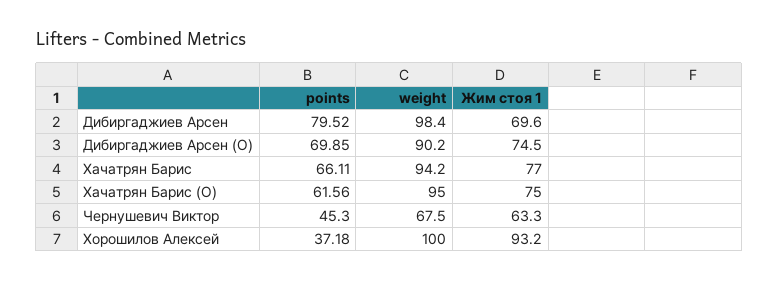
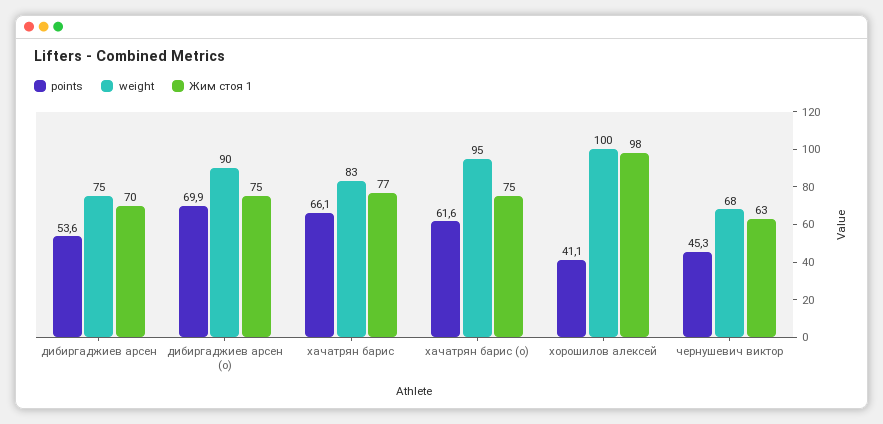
  {
    "points": {
-     "Дибиргаджиев Арсен": 79.52,
+     "Дибиргаджиев Арсен": 53.6,
      "Дибиргаджиев Арсен (O)": 69.85,
      "Хачатрян Барис": 66.11,
      "Хачатрян Барис (O)": 61.56,
      "Чернушевич Виктор": 45.3,
-     "Хорошилов Алексей": 37.18
+     "Хорошилов Алексей": 41.1
    },
    "weight": {
-     "Дибиргаджиев Арсен": 98.4,
+     "Дибиргаджиев Арсен": 75,
      "Дибиргаджиев Арсен (O)": 90.2,
-     "Хачатрян Барис": 94.2,
+     "Хачатрян Барис": 83,
      "Хачатрян Барис (O)": 95,
      "Чернушевич Виктор": 67.5,
      "Хорошилов Алексей": 100
    },
    "Жим стоя 1": {
      "Дибиргаджиев Арсен": 69.6,
      "Дибиргаджиев Арсен (O)": 74.5,
      "Хачатрян Барис": 77,
      "Хачатрян Барис (O)": 75,
      "Чернушевич Виктор": 63.3,
-     "Хорошилов Алексей": 93.2
+     "Хорошилов Алексей": 98
    }
  }

